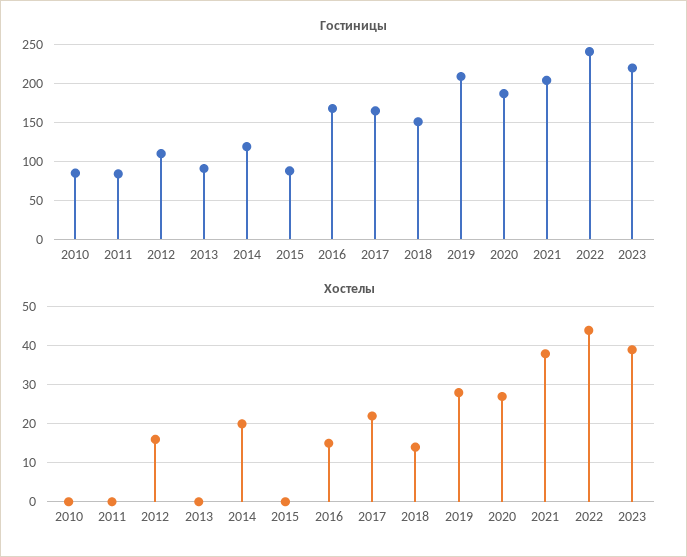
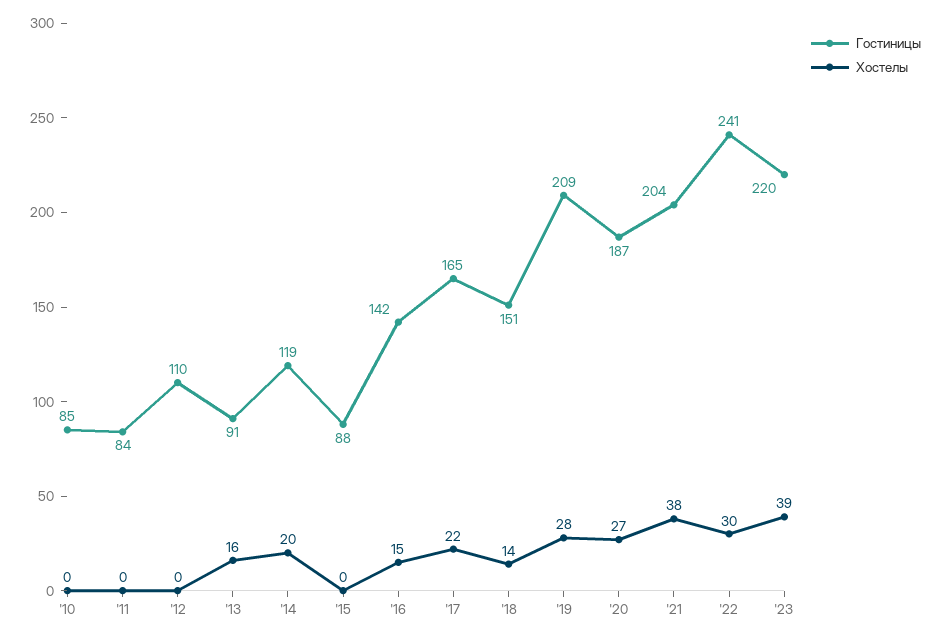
  {
    "Гостиницы": {
      "2010": 85,
      "2011": 84,
      "2012": 110,
      "2013": 91,
      "2014": 119,
      "2015": 88,
-     "2016": 170,
+     "2016": 142,
      "2017": 165,
      "2018": 151,
      "2019": 209,
      "2020": 187,
      "2021": 204,
      "2022": 241,
      "2023": 220
    },
    "Хостелы": {
      "2010": 0,
      "2011": 0,
-     "2012": 15,
+     "2012": 0,
-     "2013": 0,
+     "2013": 16,
      "2014": 20,
      "2015": 0,
      "2016": 15,
      "2017": 22,
      "2018": 14,
      "2019": 28,
      "2020": 27,
      "2021": 38,
-     "2022": 45,
+     "2022": 30,
      "2023": 39
    }
  }

